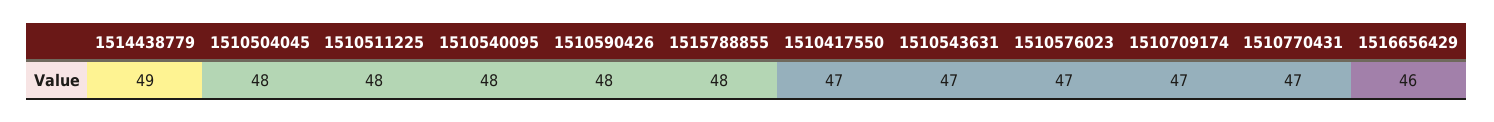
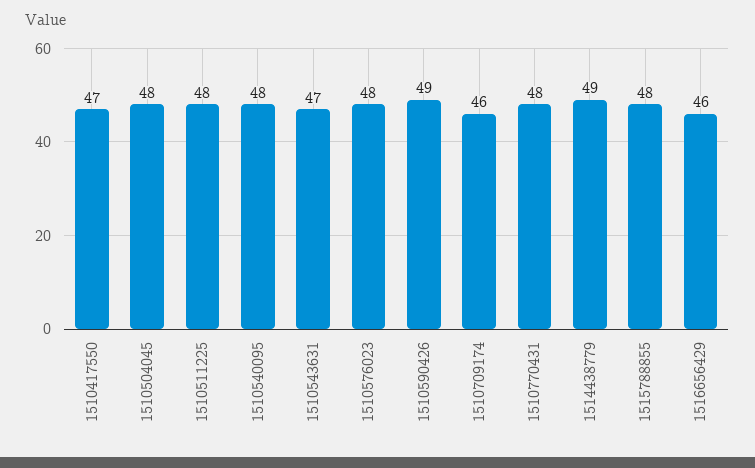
  {
    "1514438779": 49,
    "1510504045": 48,
    "1510511225": 48,
    "1510540095": 48,
-   "1510590426": 48,
+   "1510590426": 49,
    "1515788855": 48,
    "1510417550": 47,
    "1510543631": 47,
-   "1510576023": 47,
+   "1510576023": 48,
-   "1510709174": 47,
+   "1510709174": 46,
-   "1510770431": 47,
+   "1510770431": 48,
    "1516656429": 46
  }

